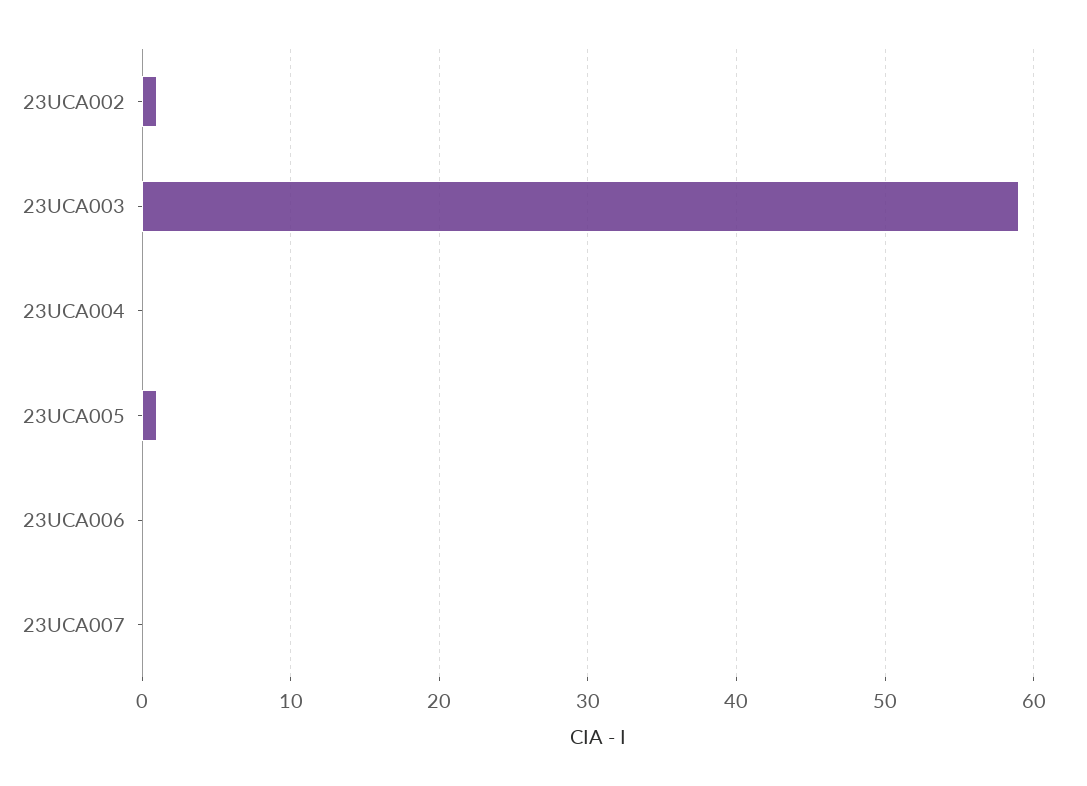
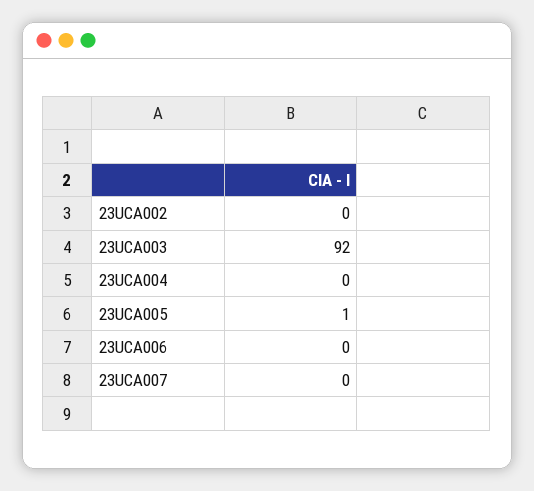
  {
-   "23UCA002": 1,
+   "23UCA002": 0,
-   "23UCA003": 59,
+   "23UCA003": 92,
    "23UCA004": 0,
    "23UCA005": 1,
    "23UCA006": 0,
    "23UCA007": 0
  }

